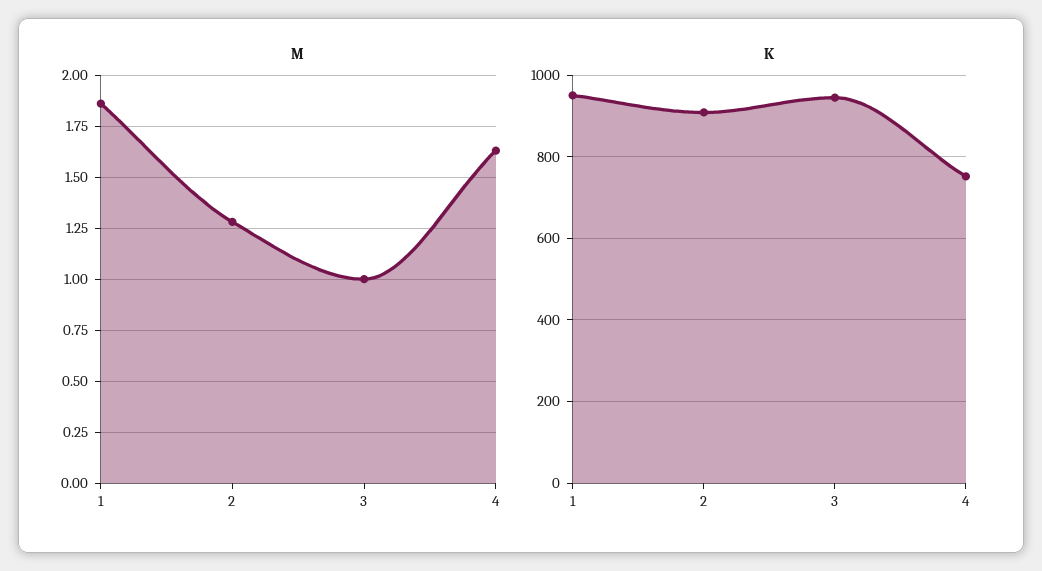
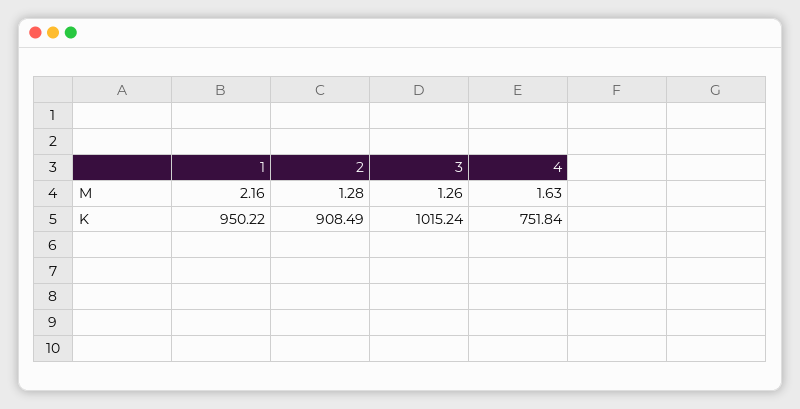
  {
    "M": {
-     "1": 1.85,
+     "1": 2.16,
      "2": 1.28,
-     "3": 1,
+     "3": 1.26,
      "4": 1.63
    },
    "K": {
      "1": 950.22,
      "2": 908.49,
-     "3": 940,
+     "3": 1015.24,
      "4": 751.84
    }
  }

